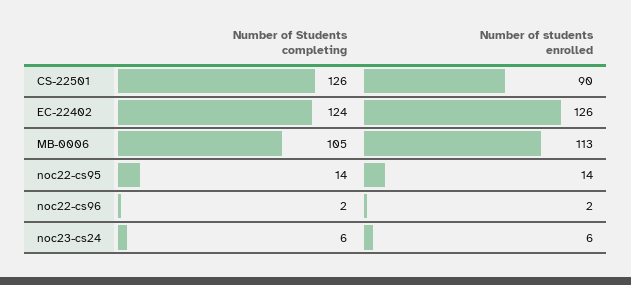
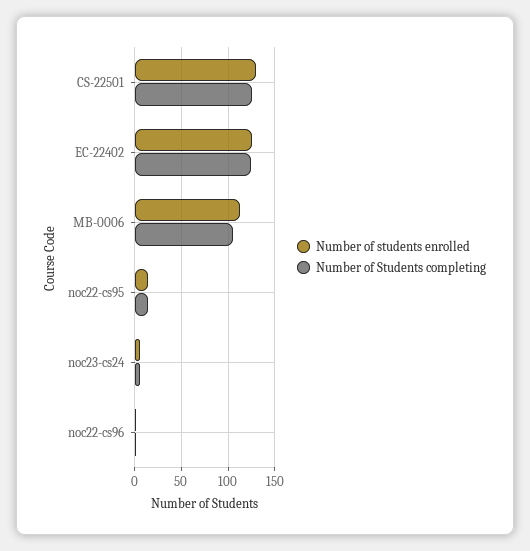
  {
    "Number of Students completing": {
      "CS-22501": 126,
      "EC-22402": 124,
      "MB-0006": 105,
      "noc22-cs95": 14,
      "noc22-cs96": 2,
      "noc23-cs24": 6
    },
    "Number of students enrolled": {
-     "CS-22501": 90,
+     "CS-22501": 130,
      "EC-22402": 126,
      "MB-0006": 113,
      "noc22-cs95": 14,
      "noc22-cs96": 2,
      "noc23-cs24": 6
    }
  }

